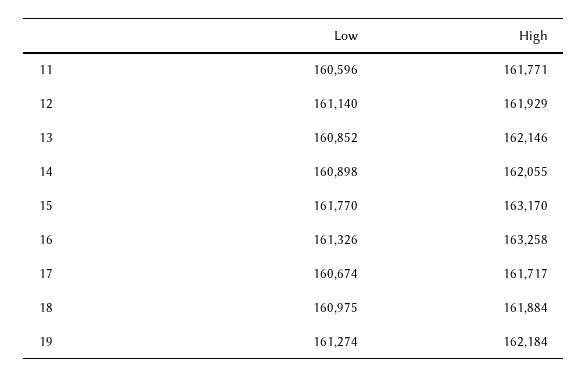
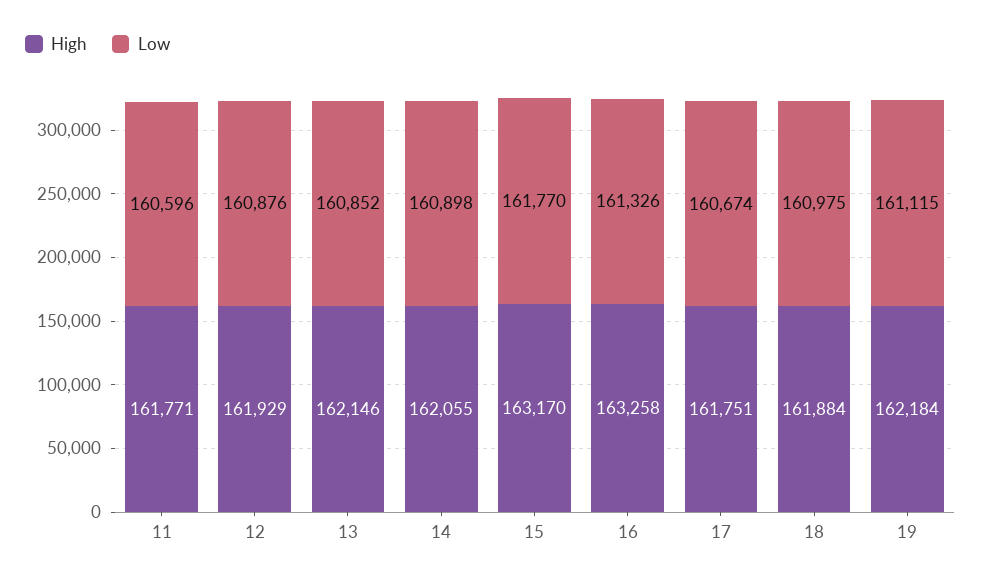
  {
    "Low": {
      "11": 160596,
-     "12": 161140,
+     "12": 160876,
      "13": 160852,
      "14": 160898,
      "15": 161770,
      "16": 161326,
      "17": 160674,
      "18": 160975,
-     "19": 161274
+     "19": 161115
    },
    "High": {
      "11": 161771,
      "12": 161929,
      "13": 162146,
      "14": 162055,
      "15": 163170,
      "16": 163258,
-     "17": 161717,
+     "17": 161751,
      "18": 161884,
      "19": 162184
    }
  }

